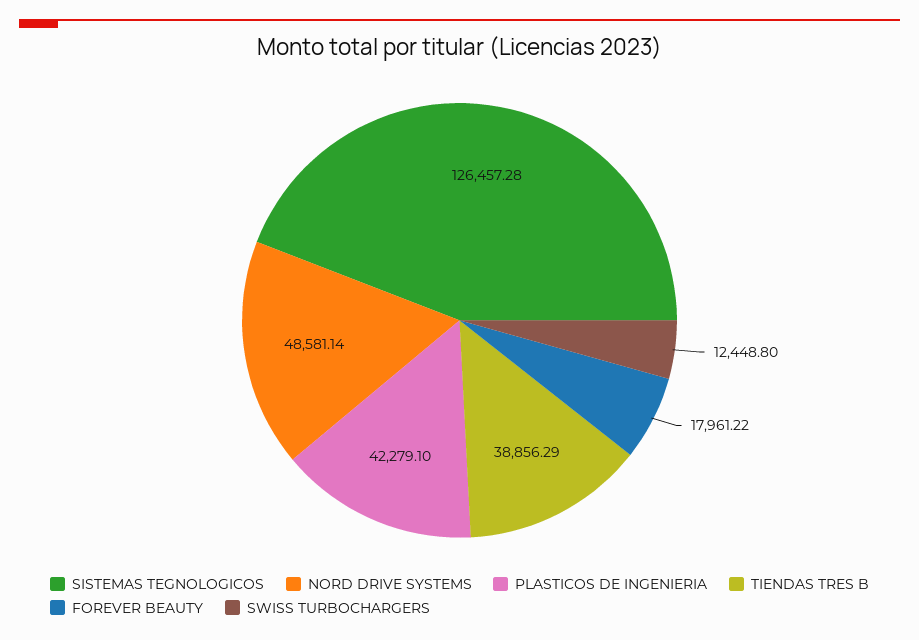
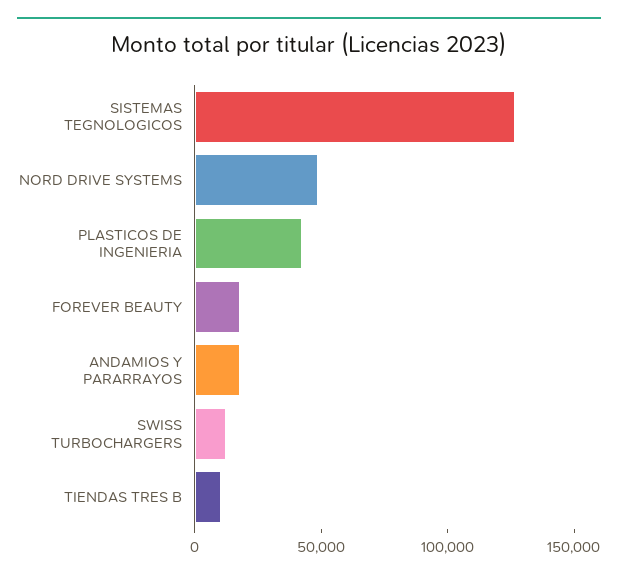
  {
    "SISTEMAS TEGNOLOGICOS": 126457.28,
    "NORD DRIVE SYSTEMS": 48581.14,
    "PLASTICOS DE INGENIERIA": 42279.1,
-   "TIENDAS TRES B": 38856.29,
+   "TIENDAS TRES B": 10000,
    "FOREVER BEAUTY": 17961.22,
-   "SWISS TURBOCHARGERS": 12448.8
+   "SWISS TURBOCHARGERS": 12448.8,
+   "ANDAMIOS Y PARARRAYOS": 20000
  }

